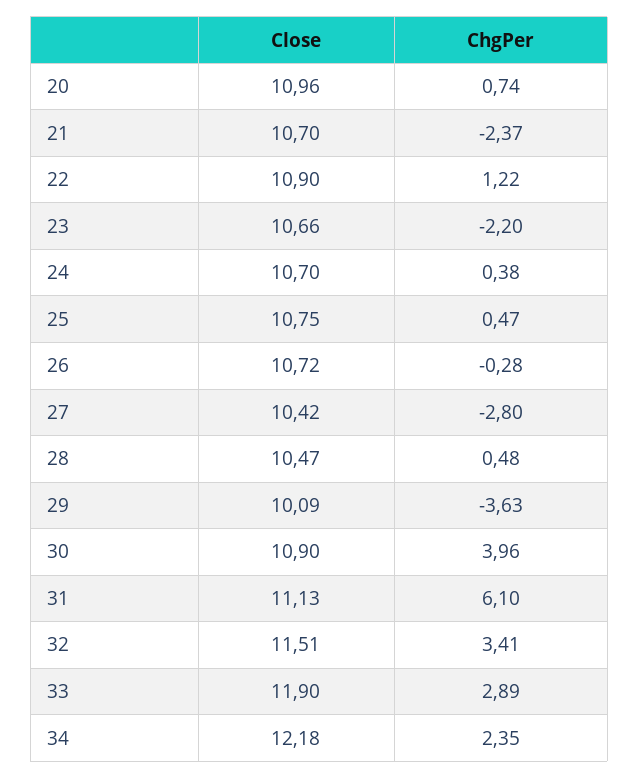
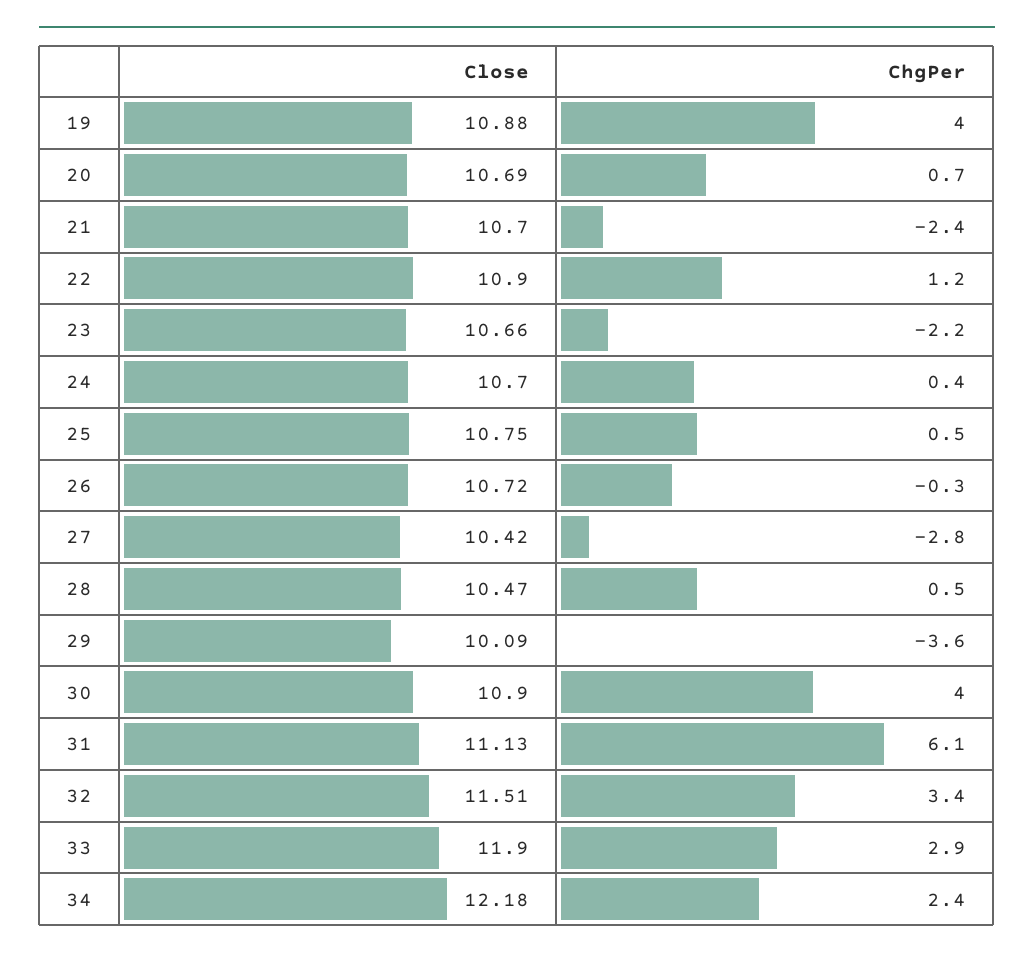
  {
    "Close": {
-     "20": 10.96,
+     "20": 10.69,
      "21": 10.7,
      "22": 10.9,
      "23": 10.66,
      "24": 10.7,
      "25": 10.75,
      "26": 10.72,
      "27": 10.42,
      "28": 10.47,
      "29": 10.09,
      "30": 10.9,
      "31": 11.13,
      "32": 11.51,
      "33": 11.9,
-     "34": 12.18
+     "34": 12.18,
+     "19": 10.88
    },
    "ChgPer": {
      "20": 0.74,
      "21": -2.37,
      "22": 1.22,
      "23": -2.2,
      "24": 0.38,
      "25": 0.47,
      "26": -0.28,
      "27": -2.8,
      "28": 0.48,
      "29": -3.63,
      "30": 3.96,
      "31": 6.1,
      "32": 3.41,
      "33": 2.89,
-     "34": 2.35
+     "34": 2.35,
+     "19": 4
    }
  }

